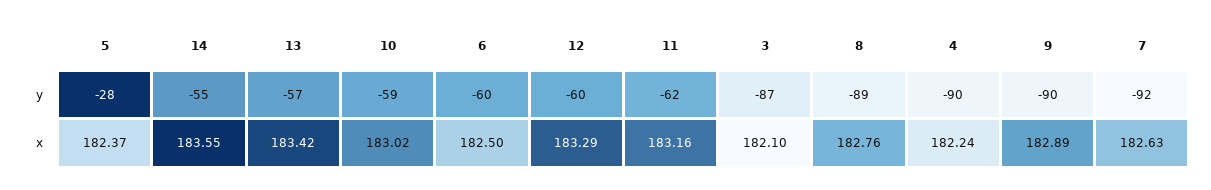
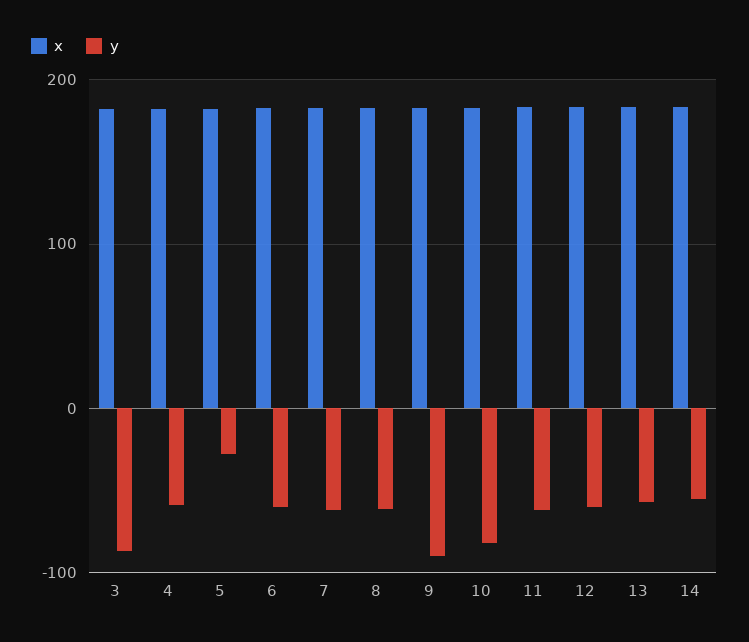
  {
    "y": {
      "5": -28,
      "14": -55,
      "13": -57,
-     "10": -59,
+     "10": -80,
      "6": -60,
      "12": -60,
      "11": -62,
      "3": -87,
-     "8": -89,
+     "8": -60,
-     "4": -90,
+     "4": -60,
      "9": -90,
-     "7": -92
+     "7": -60
    },
    "x": {
      "5": 182.37,
      "14": 183.55,
      "13": 183.42,
      "10": 183.02,
      "6": 182.5,
      "12": 183.29,
      "11": 183.16,
      "3": 182.1,
      "8": 182.76,
      "4": 182.24,
      "9": 182.89,
      "7": 182.63
    }
  }

